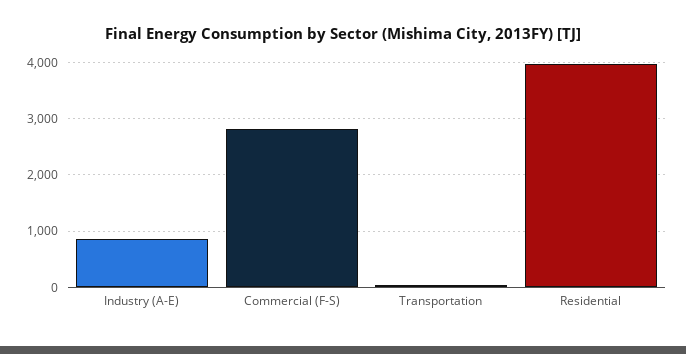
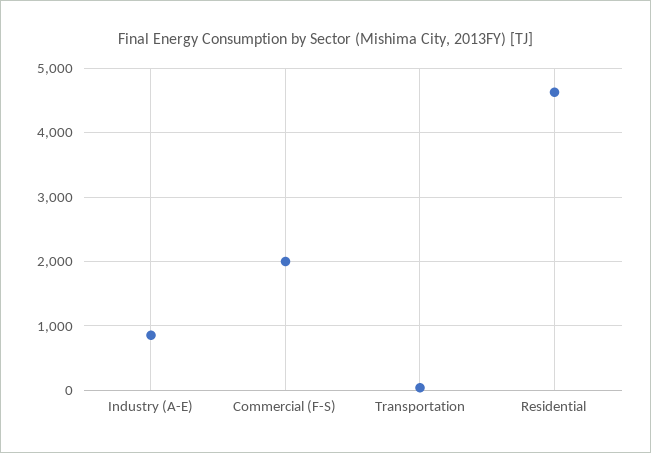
  {
    "Industry (A-E)": 900,
-   "Commercial (F-S)": 2800,
+   "Commercial (F-S)": 2000,
    "Transportation": 0,
-   "Residential": 4000
+   "Residential": 4600
  }

